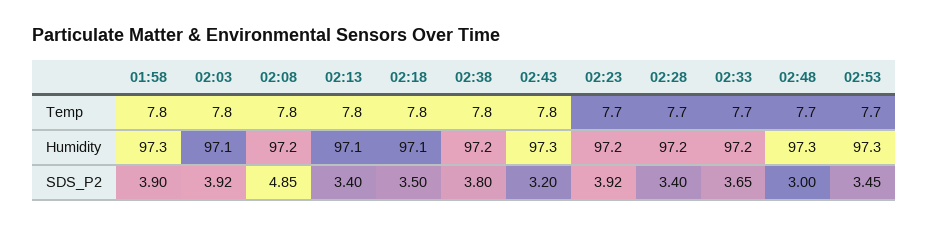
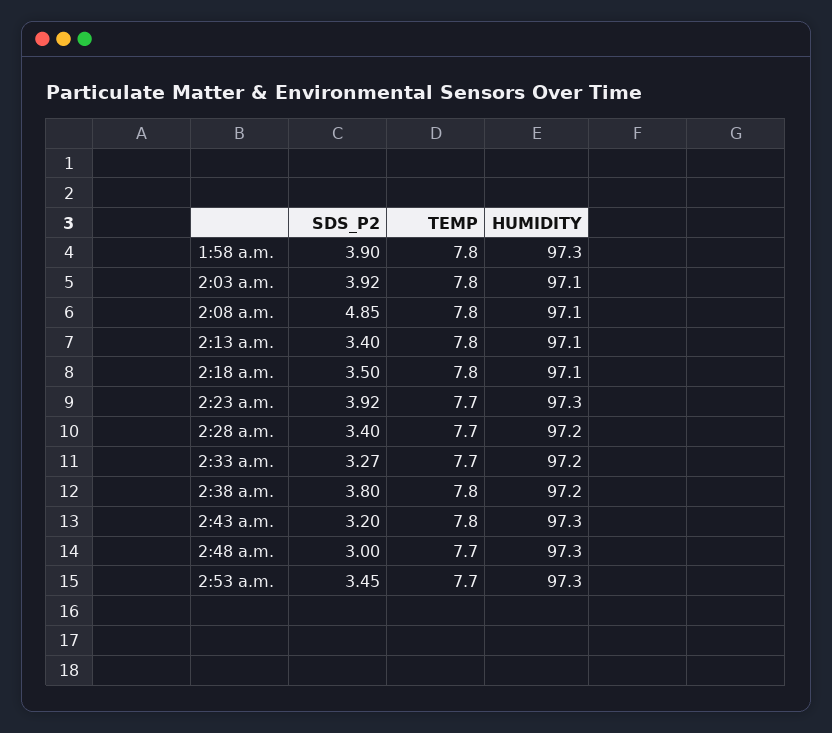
  {
    "01:58": {
      "Temp": 7.8,
      "Humidity": 97.3,
      "SDS_P2": 3.9
    },
    "02:03": {
      "Temp": 7.8,
      "Humidity": 97.1,
      "SDS_P2": 3.92
    },
    "02:08": {
      "Temp": 7.8,
-     "Humidity": 97.2,
+     "Humidity": 97.1,
      "SDS_P2": 4.85
    },
    "02:13": {
      "Temp": 7.8,
      "Humidity": 97.1,
      "SDS_P2": 3.4
    },
    "02:18": {
      "Temp": 7.8,
      "Humidity": 97.1,
      "SDS_P2": 3.5
    },
    "02:38": {
      "Temp": 7.8,
      "Humidity": 97.2,
      "SDS_P2": 3.8
    },
    "02:43": {
      "Temp": 7.8,
      "Humidity": 97.3,
      "SDS_P2": 3.2
    },
    "02:23": {
      "Temp": 7.7,
-     "Humidity": 97.2,
+     "Humidity": 97.3,
      "SDS_P2": 3.92
    },
    "02:28": {
      "Temp": 7.7,
      "Humidity": 97.2,
      "SDS_P2": 3.4
    },
    "02:33": {
      "Temp": 7.7,
      "Humidity": 97.2,
-     "SDS_P2": 3.65
+     "SDS_P2": 3.27
    },
    "02:48": {
      "Temp": 7.7,
      "Humidity": 97.3,
      "SDS_P2": 3
    },
    "02:53": {
      "Temp": 7.7,
      "Humidity": 97.3,
      "SDS_P2": 3.45
    }
  }

